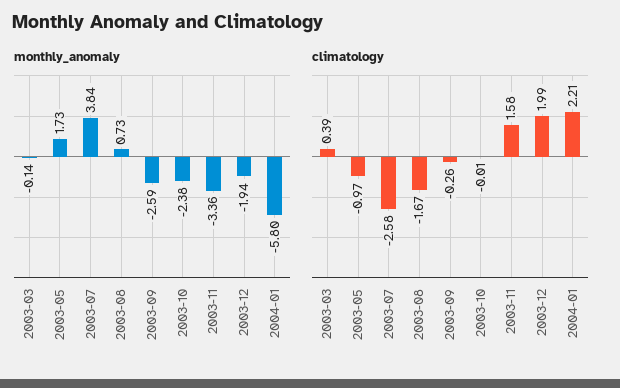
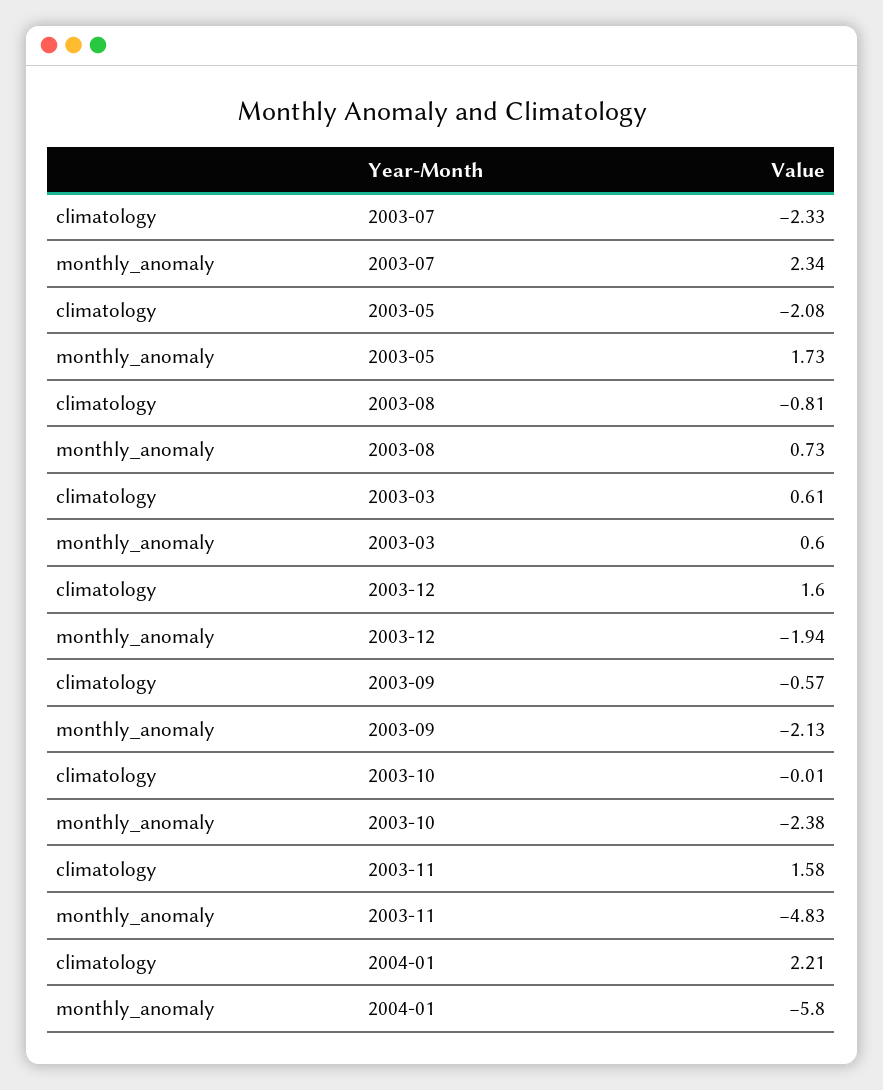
  {
    "monthly_anomaly": {
-     "2003-03": -0.14,
+     "2003-03": 0.6,
      "2003-05": 1.73,
-     "2003-07": 3.84,
+     "2003-07": 2.34,
      "2003-08": 0.73,
-     "2003-09": -2.59,
+     "2003-09": -2.13,
      "2003-10": -2.38,
-     "2003-11": -3.36,
+     "2003-11": -4.83,
      "2003-12": -1.94,
      "2004-01": -5.8
    },
    "climatology": {
-     "2003-03": 0.39,
+     "2003-03": 0.61,
-     "2003-05": -0.97,
+     "2003-05": -2.08,
-     "2003-07": -2.58,
+     "2003-07": -2.33,
-     "2003-08": -1.67,
+     "2003-08": -0.81,
-     "2003-09": -0.26,
+     "2003-09": -0.57,
      "2003-10": -0.01,
      "2003-11": 1.58,
-     "2003-12": 1.99,
+     "2003-12": 1.6,
      "2004-01": 2.21
    }
  }

